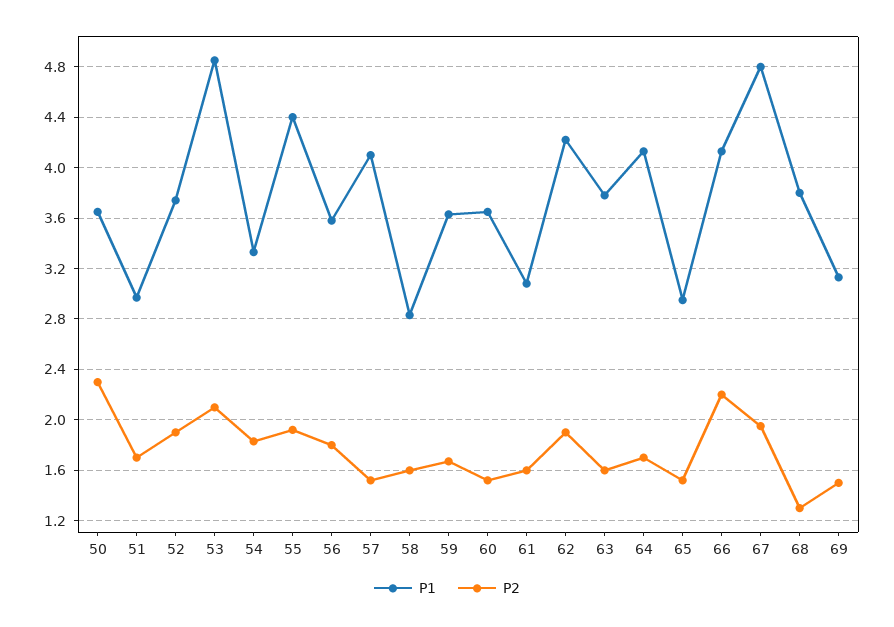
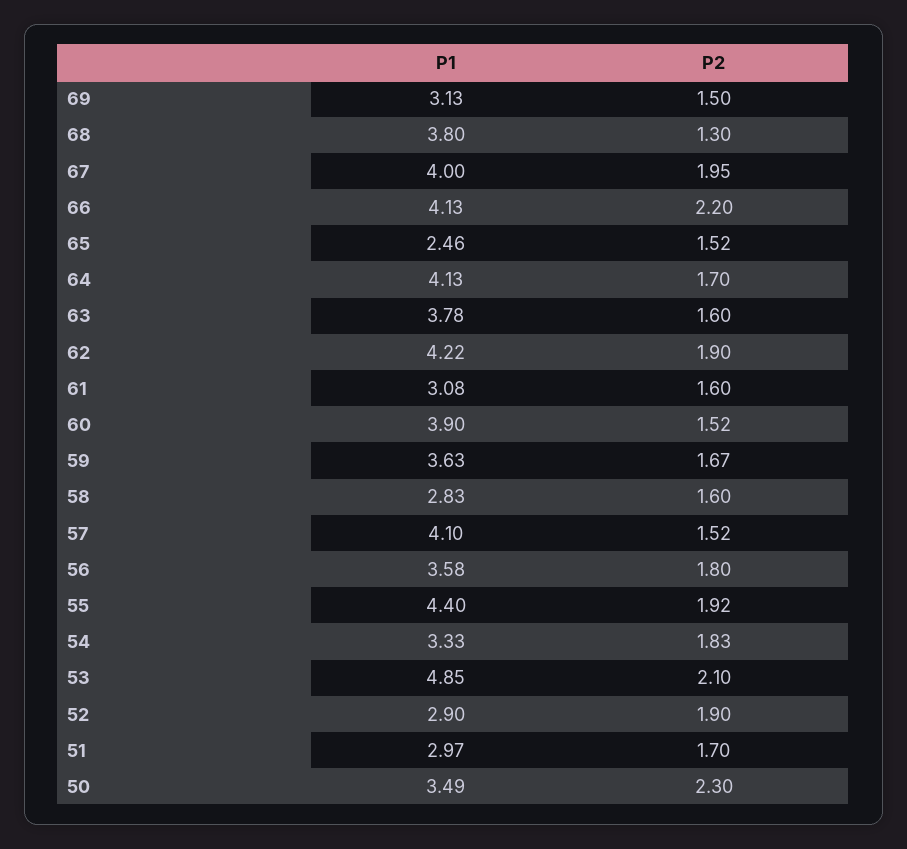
  {
    "P1": {
-     "50": 3.65,
+     "50": 3.49,
      "51": 2.97,
-     "52": 3.75,
+     "52": 2.9,
      "53": 4.85,
      "54": 3.33,
      "55": 4.4,
      "56": 3.58,
      "57": 4.1,
      "58": 2.83,
      "59": 3.63,
-     "60": 3.65,
+     "60": 3.9,
      "61": 3.08,
      "62": 4.22,
      "63": 3.78,
      "64": 4.13,
-     "65": 2.95,
+     "65": 2.46,
      "66": 4.13,
-     "67": 4.8,
+     "67": 4,
      "68": 3.8,
      "69": 3.13
    },
    "P2": {
      "50": 2.3,
      "51": 1.7,
      "52": 1.9,
      "53": 2.1,
      "54": 1.83,
      "55": 1.92,
      "56": 1.8,
      "57": 1.52,
      "58": 1.6,
      "59": 1.67,
      "60": 1.52,
      "61": 1.6,
      "62": 1.9,
      "63": 1.6,
      "64": 1.7,
      "65": 1.52,
      "66": 2.2,
      "67": 1.95,
      "68": 1.3,
      "69": 1.5
    }
  }

